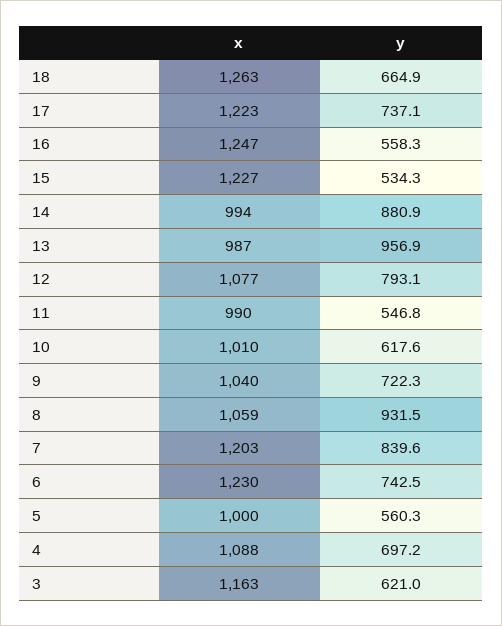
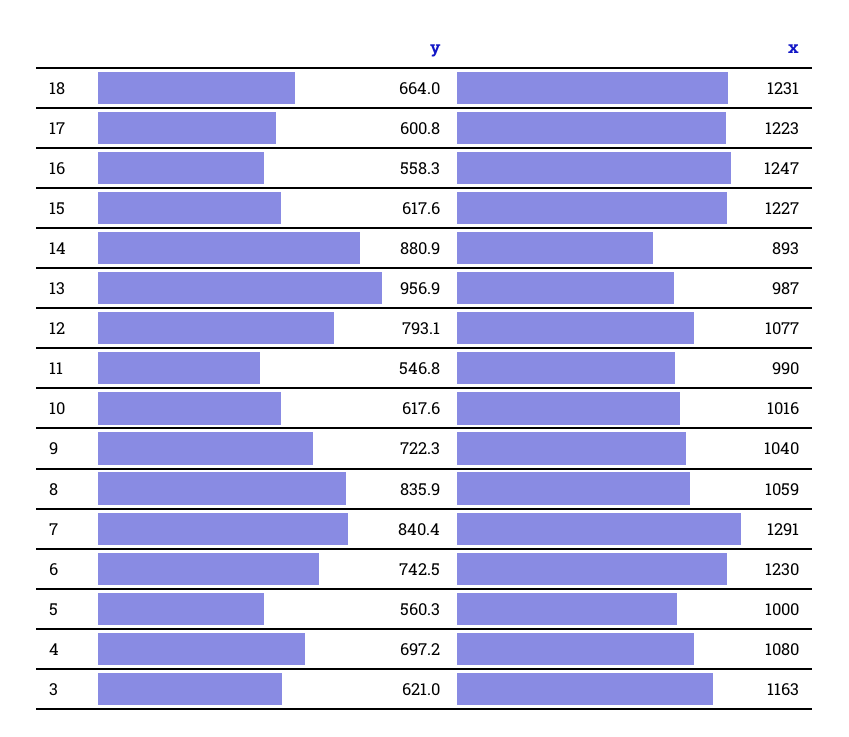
  {
    "x": {
-     "18": 1263,
+     "18": 1231,
      "17": 1223,
      "16": 1247,
      "15": 1227,
-     "14": 994,
+     "14": 893,
      "13": 987,
      "12": 1077,
      "11": 990,
-     "10": 1010,
+     "10": 1016,
      "9": 1040,
      "8": 1059,
-     "7": 1203,
+     "7": 1291,
      "6": 1230,
      "5": 1000,
-     "4": 1088,
+     "4": 1080,
      "3": 1163
    },
    "y": {
-     "18": 664.9,
+     "18": 664,
-     "17": 737.1,
+     "17": 600.8,
      "16": 558.3,
-     "15": 534.3,
+     "15": 617.6,
      "14": 880.9,
      "13": 956.9,
      "12": 793.1,
      "11": 546.8,
      "10": 617.6,
      "9": 722.3,
-     "8": 931.5,
+     "8": 835.9,
-     "7": 839.6,
+     "7": 840.4,
      "6": 742.5,
      "5": 560.3,
      "4": 697.2,
      "3": 621
    }
  }

